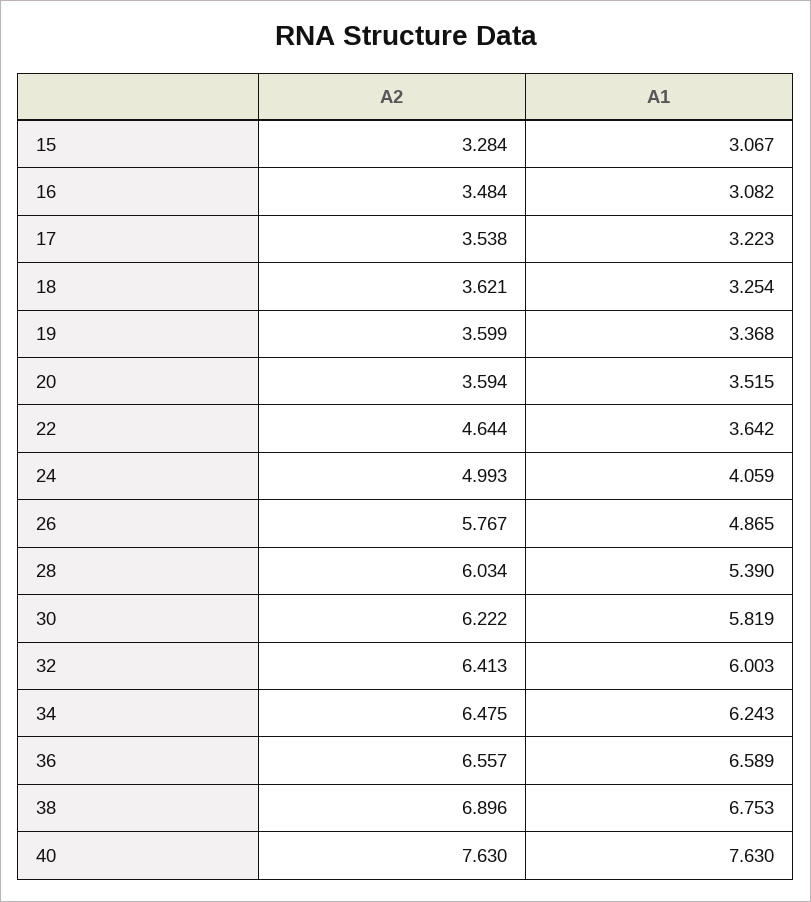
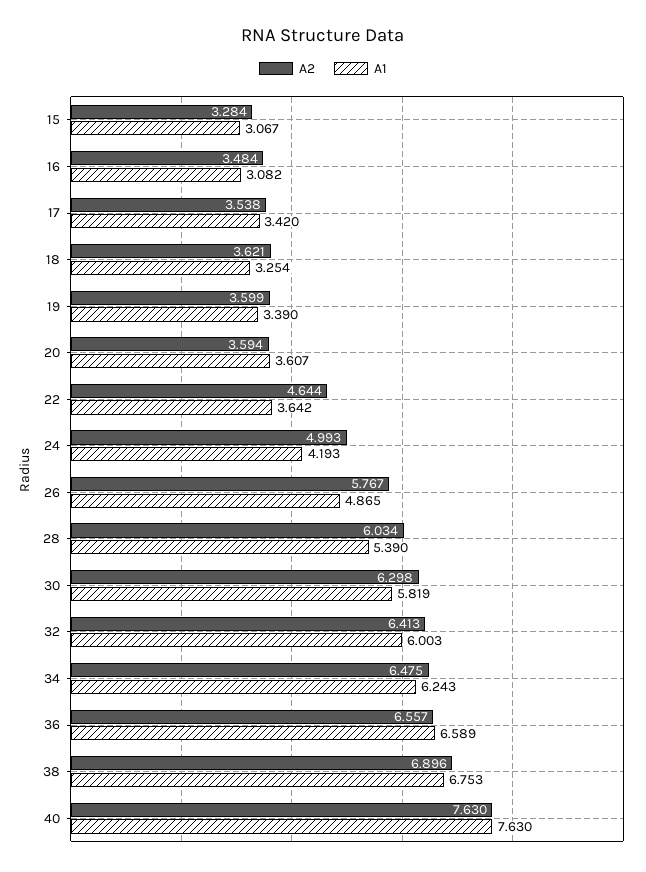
  {
    "A2": {
      "15": 3.284,
      "16": 3.484,
      "17": 3.538,
      "18": 3.621,
      "19": 3.599,
      "20": 3.594,
      "22": 4.644,
      "24": 4.993,
      "26": 5.767,
      "28": 6.034,
-     "30": 6.222,
+     "30": 6.298,
      "32": 6.413,
      "34": 6.475,
      "36": 6.557,
      "38": 6.896,
      "40": 7.63
    },
    "A1": {
      "15": 3.067,
      "16": 3.082,
-     "17": 3.223,
+     "17": 3.42,
      "18": 3.254,
-     "19": 3.368,
+     "19": 3.39,
-     "20": 3.515,
+     "20": 3.607,
      "22": 3.642,
-     "24": 4.059,
+     "24": 4.193,
      "26": 4.865,
      "28": 5.39,
      "30": 5.819,
      "32": 6.003,
      "34": 6.243,
      "36": 6.589,
      "38": 6.753,
      "40": 7.63
    }
  }

